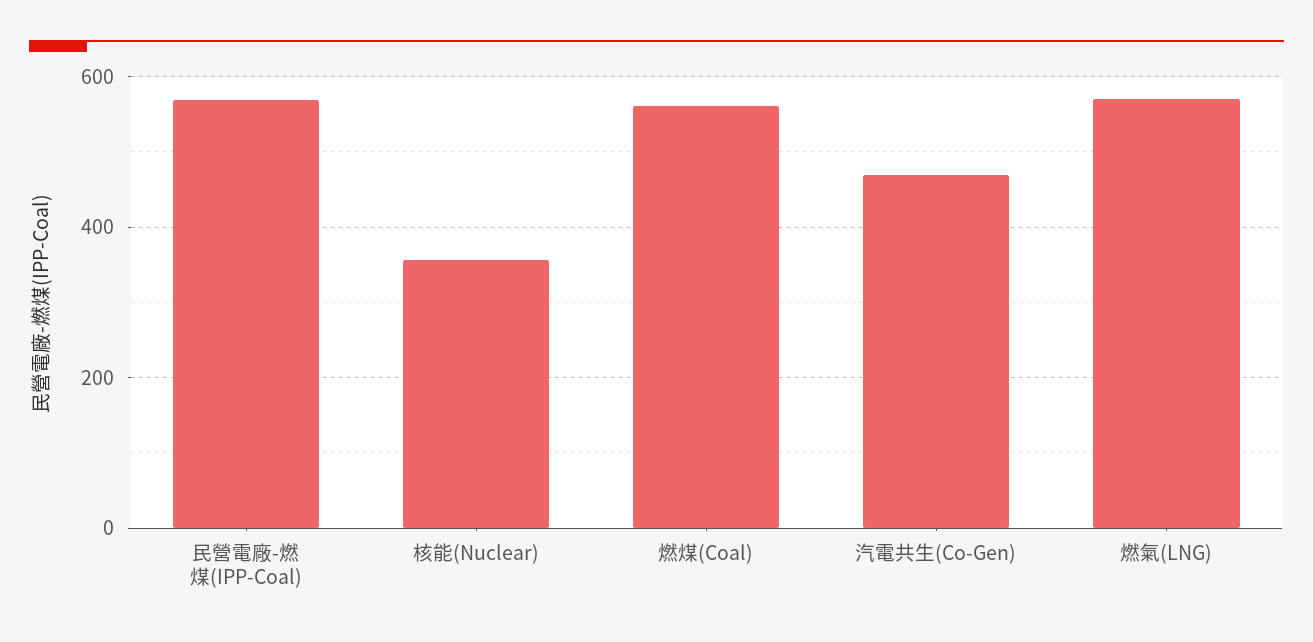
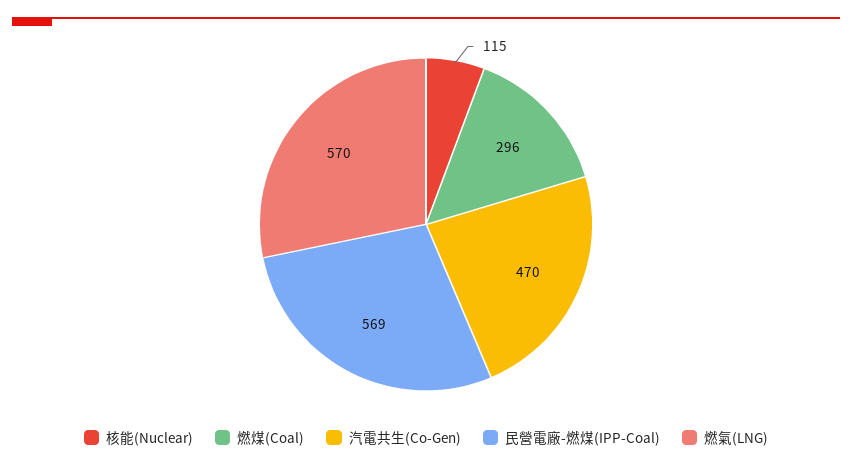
  {
    "民營電廠-燃煤(IPP-Coal)": 569,
-   "核能(Nuclear)": 360,
+   "核能(Nuclear)": 115,
-   "燃煤(Coal)": 560,
+   "燃煤(Coal)": 296,
    "汽電共生(Co-Gen)": 470,
    "燃氣(LNG)": 570
  }

